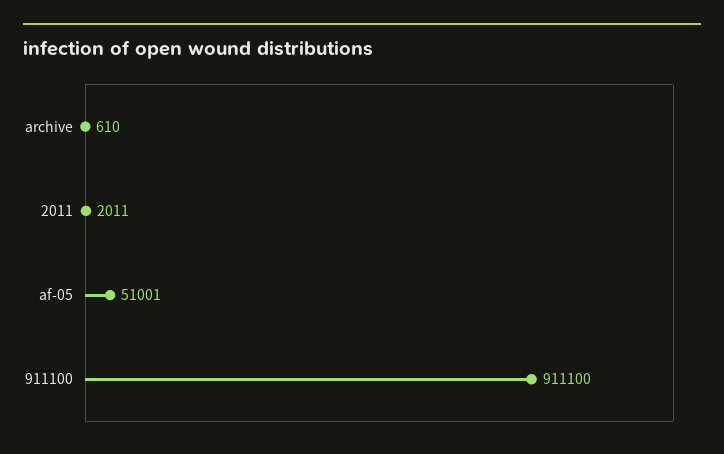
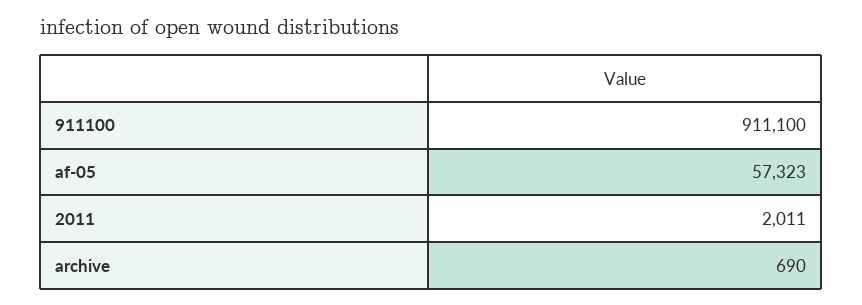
  {
-   "archive": 610,
+   "archive": 690,
    "2011": 2011,
-   "af-05": 51001,
+   "af-05": 57323,
    "911100": 911100
  }

